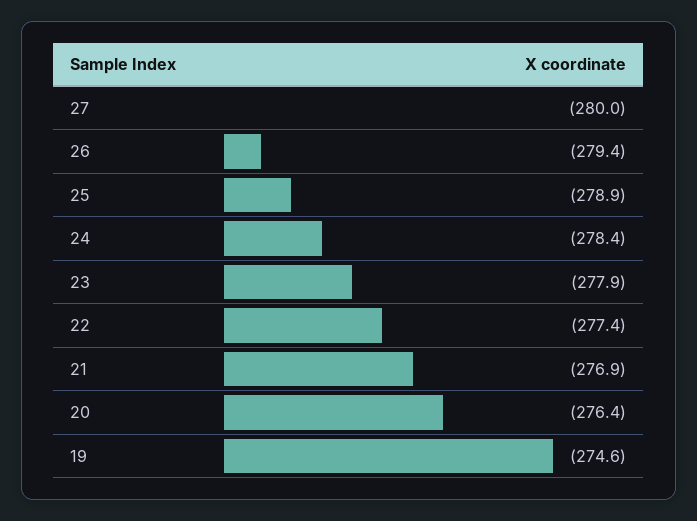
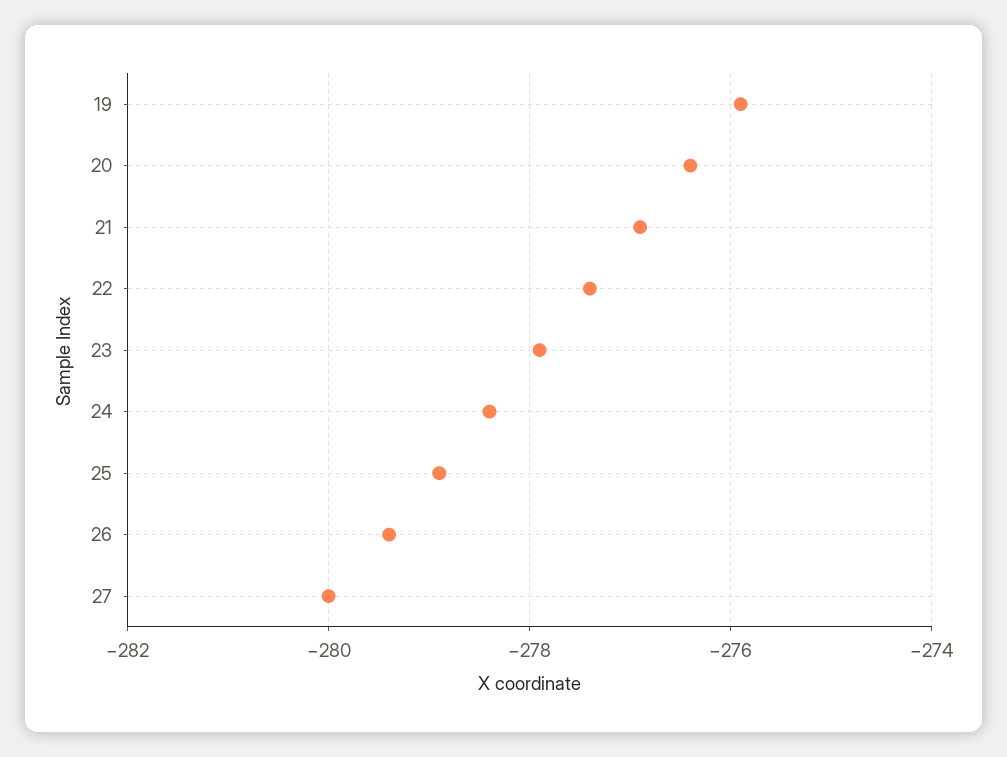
  {
    "27": -280,
    "26": -279.4,
    "25": -278.9,
    "24": -278.4,
    "23": -277.9,
    "22": -277.4,
    "21": -276.9,
    "20": -276.4,
-   "19": -274.6
+   "19": -276
  }

